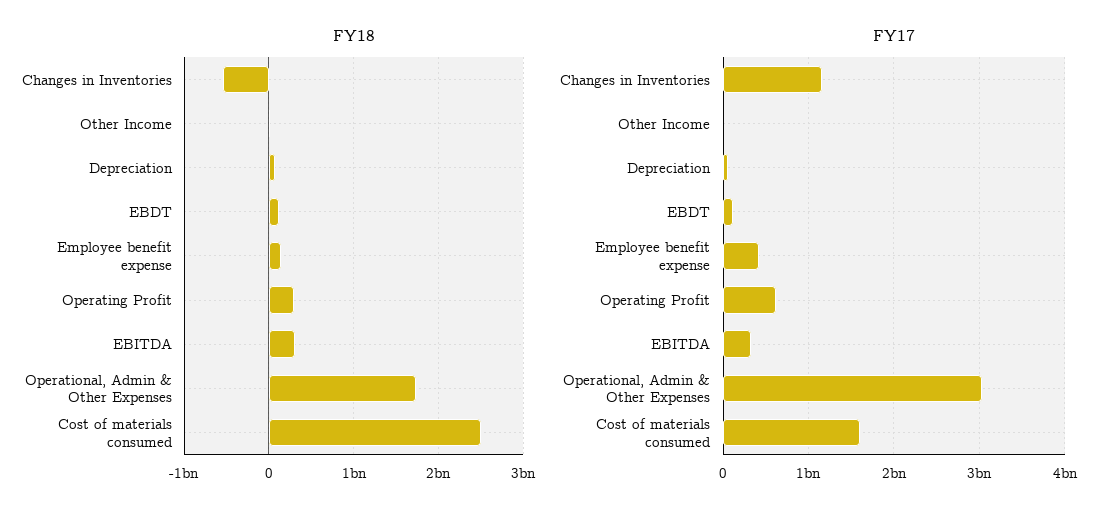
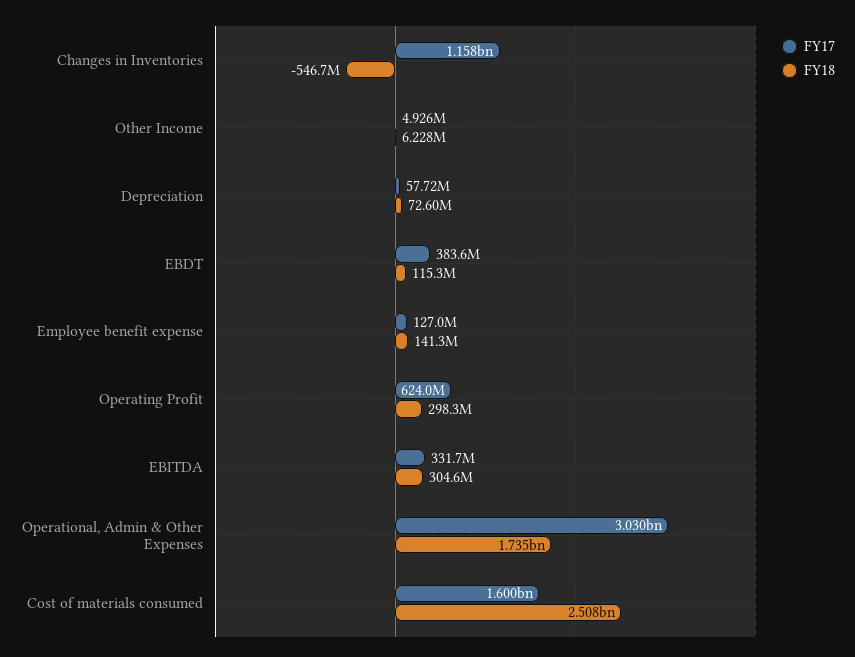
  {
    "FY18": {
      "Changes in Inventories": -546700000,
      "Other Income": 6228000,
      "Depreciation": 72600000,
      "EBDT": 115300000,
      "Employee benefit expense": 141300000,
      "Operating Profit": 298300000,
      "EBITDA": 304600000,
      "Operational, Admin & Other Expenses": 1735000000,
      "Cost of materials consumed": 2508000000
    },
    "FY17": {
      "Changes in Inventories": 1158000000,
      "Other Income": 4926000,
      "Depreciation": 57720000,
-     "EBDT": 100000000,
+     "EBDT": 383600000,
-     "Employee benefit expense": 400000000,
+     "Employee benefit expense": 127000000,
      "Operating Profit": 624000000,
      "EBITDA": 331700000,
      "Operational, Admin & Other Expenses": 3030000000,
      "Cost of materials consumed": 1600000000
    }
  }

